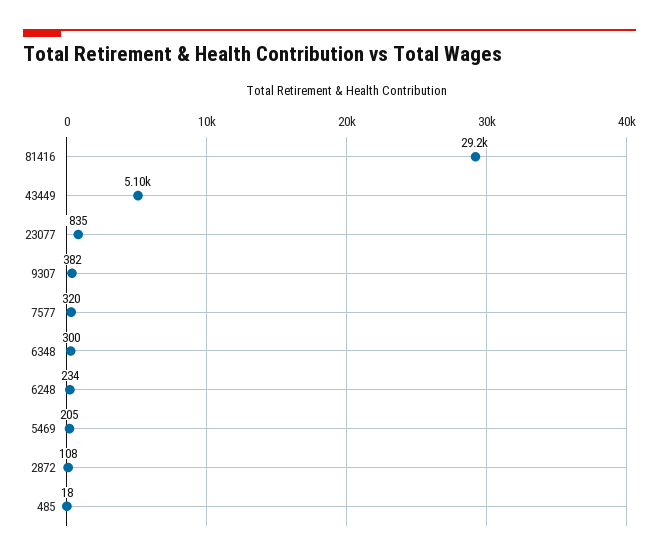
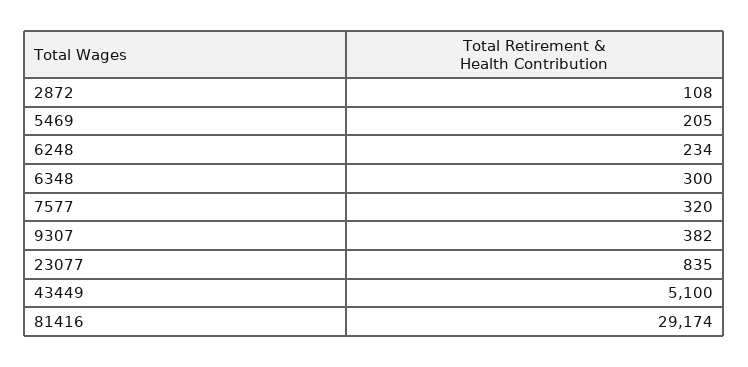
  {
    "81416": 29174,
    "43449": 5100,
    "23077": 835,
    "9307": 382,
    "7577": 320,
    "6348": 300,
    "6248": 234,
    "5469": 205,
-   "2872": 108,
+   "2872": 108
-   "485": 18
  }

